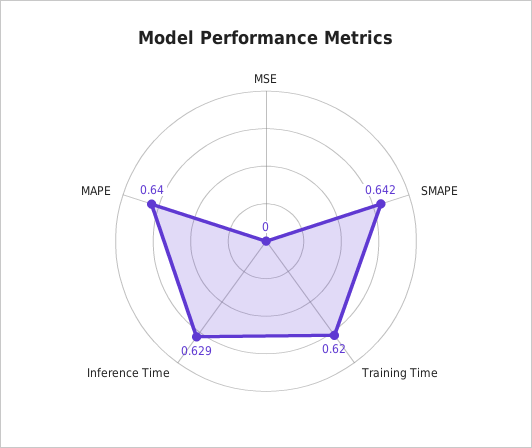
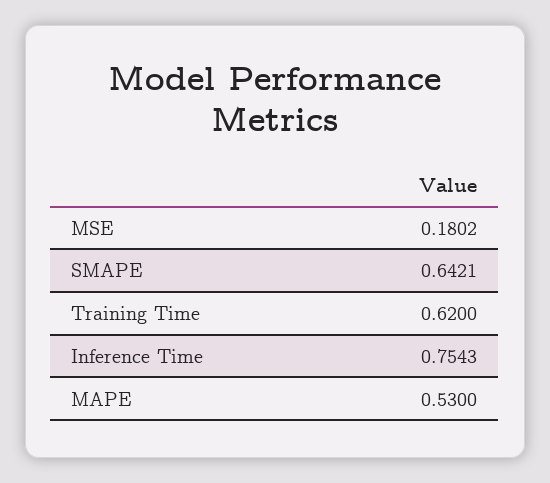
  {
-   "MSE": 0,
+   "MSE": 0.1802,
    "SMAPE": 0.6421,
    "Training Time": 0.62,
-   "Inference Time": 0.629,
+   "Inference Time": 0.7543,
-   "MAPE": 0.64
+   "MAPE": 0.53
  }

